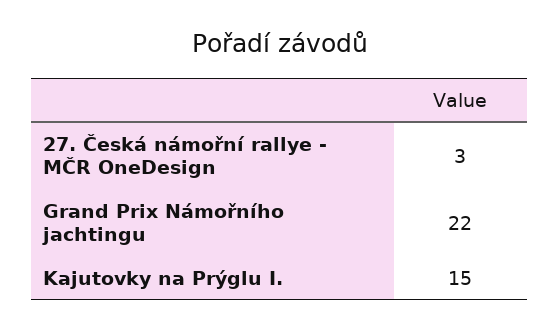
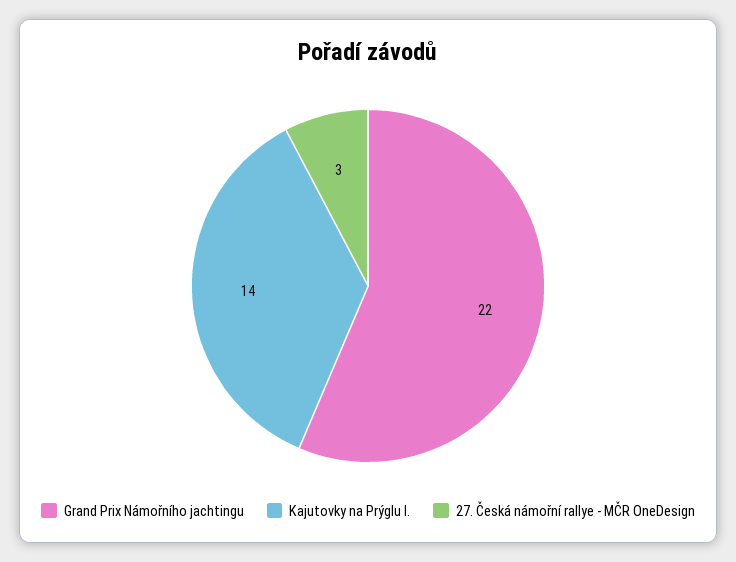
  {
    "27. Česká námořní rallye - MČR OneDesign": 3,
    "Grand Prix Námořního jachtingu": 22,
-   "Kajutovky na Prýglu I.": 15
+   "Kajutovky na Prýglu I.": 14
  }

